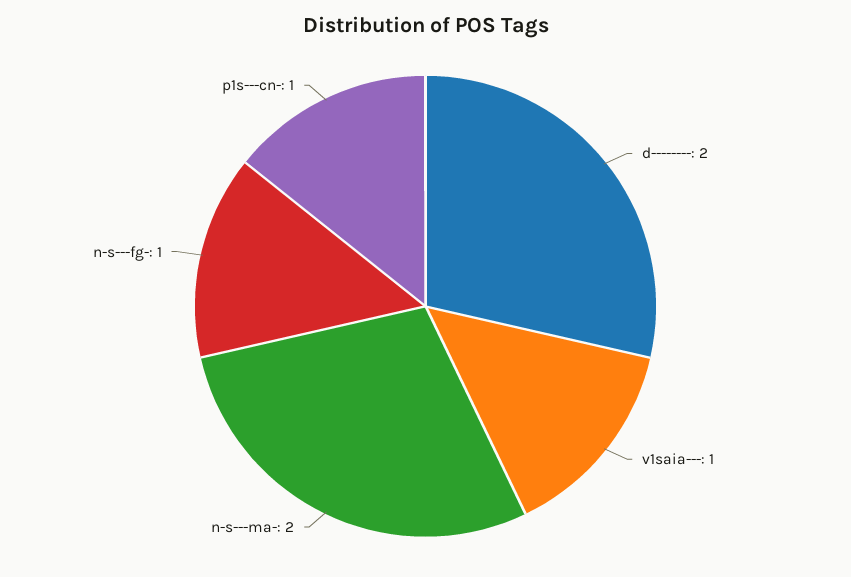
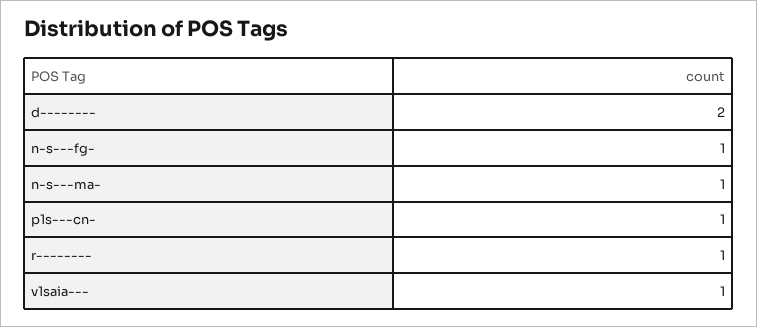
  {
    "d--------": 2,
    "v1saia---": 1,
-   "n-s---ma-": 2,
+   "n-s---ma-": 1,
    "n-s---fg-": 1,
-   "p1s---cn-": 1
+   "p1s---cn-": 1,
+   "r--------": 1
  }

